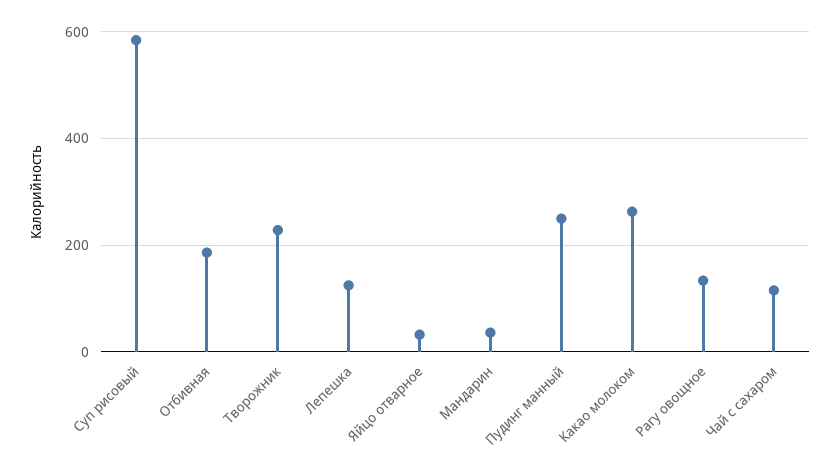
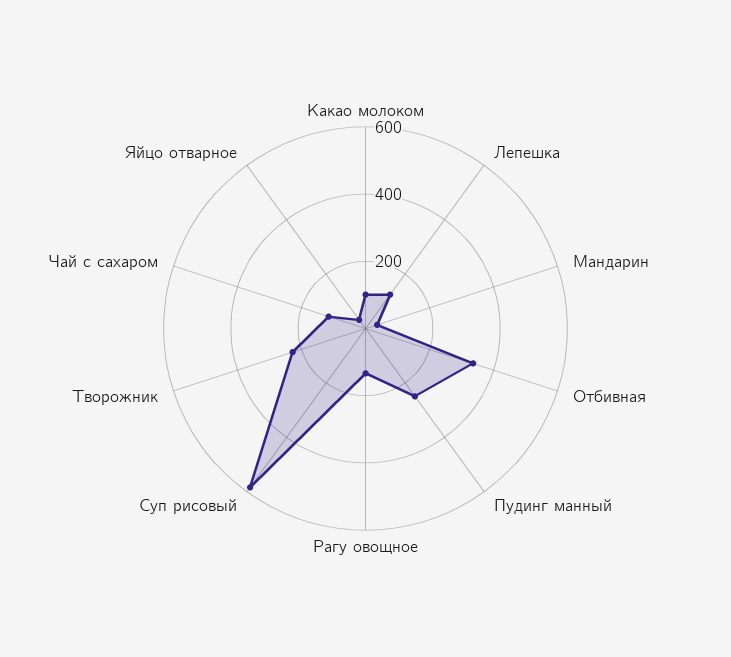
  {
    "Суп рисовый": 580,
-   "Отбивная": 180,
+   "Отбивная": 350,
    "Творожник": 220,
    "Лепешка": 120,
    "Яйцо отварное": 40,
    "Мандарин": 40,
    "Пудинг манный": 240,
-   "Какао молоком": 260,
+   "Какао молоком": 100,
    "Рагу овощное": 140,
    "Чай с сахаром": 120
  }

